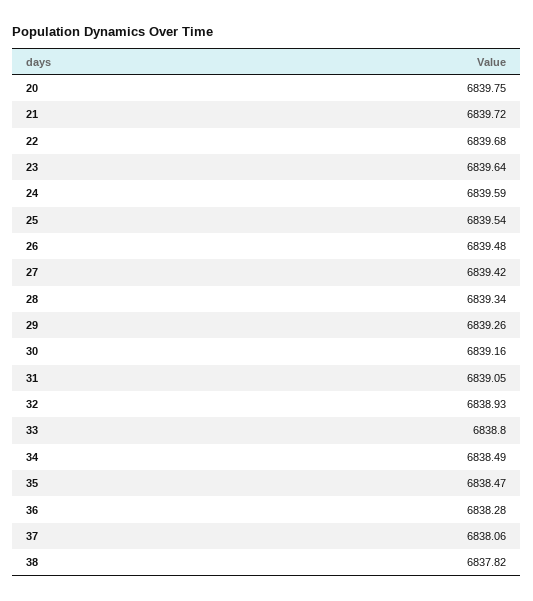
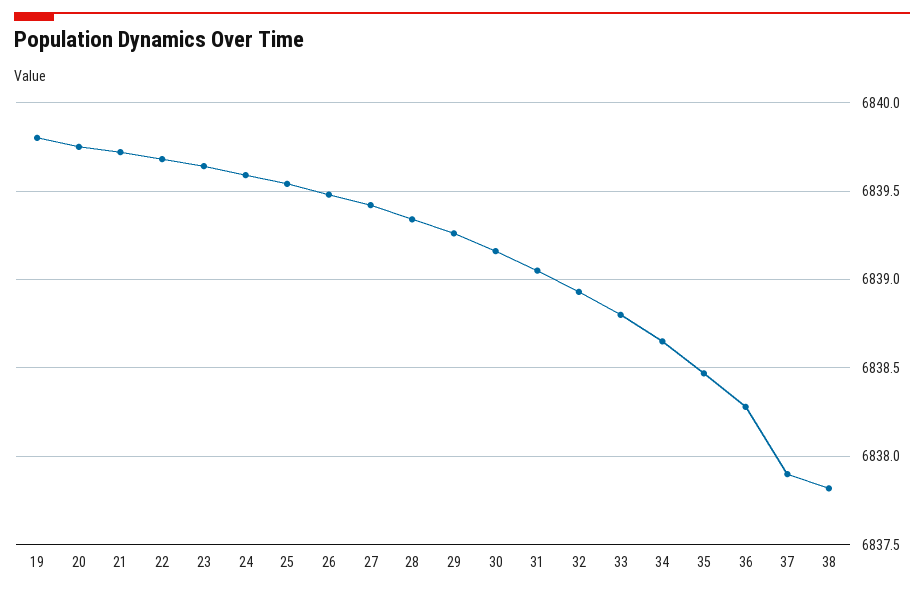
  {
    "20": 6839.75,
    "21": 6839.72,
    "22": 6839.68,
    "23": 6839.64,
    "24": 6839.59,
    "25": 6839.54,
    "26": 6839.48,
    "27": 6839.42,
    "28": 6839.34,
    "29": 6839.26,
    "30": 6839.16,
    "31": 6839.05,
    "32": 6838.93,
    "33": 6838.8,
-   "34": 6838.49,
+   "34": 6838.65,
    "35": 6838.47,
    "36": 6838.28,
-   "37": 6838.06,
+   "37": 6837.9,
-   "38": 6837.82
+   "38": 6837.82,
+   "19": 6839.8
  }

